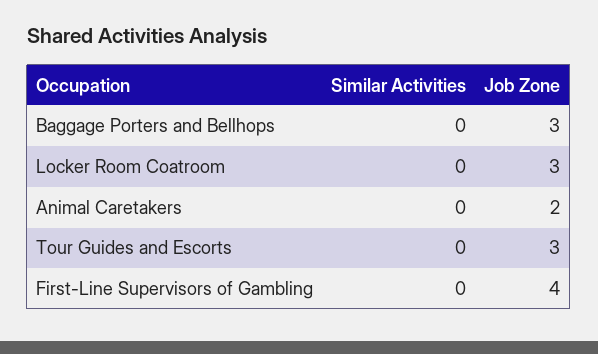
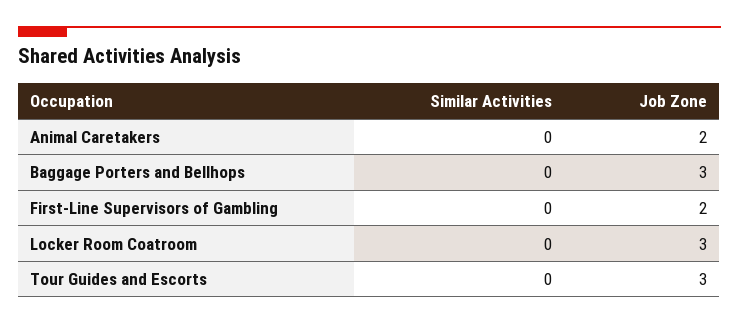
  {
    "Similar Activities": {
      "Baggage Porters and Bellhops": 0,
      "Locker Room Coatroom": 0,
      "Animal Caretakers": 0,
      "Tour Guides and Escorts": 0,
      "First-Line Supervisors of Gambling": 0
    },
    "Job Zone": {
      "Baggage Porters and Bellhops": 3,
      "Locker Room Coatroom": 3,
      "Animal Caretakers": 2,
      "Tour Guides and Escorts": 3,
-     "First-Line Supervisors of Gambling": 4
+     "First-Line Supervisors of Gambling": 2
    }
  }

